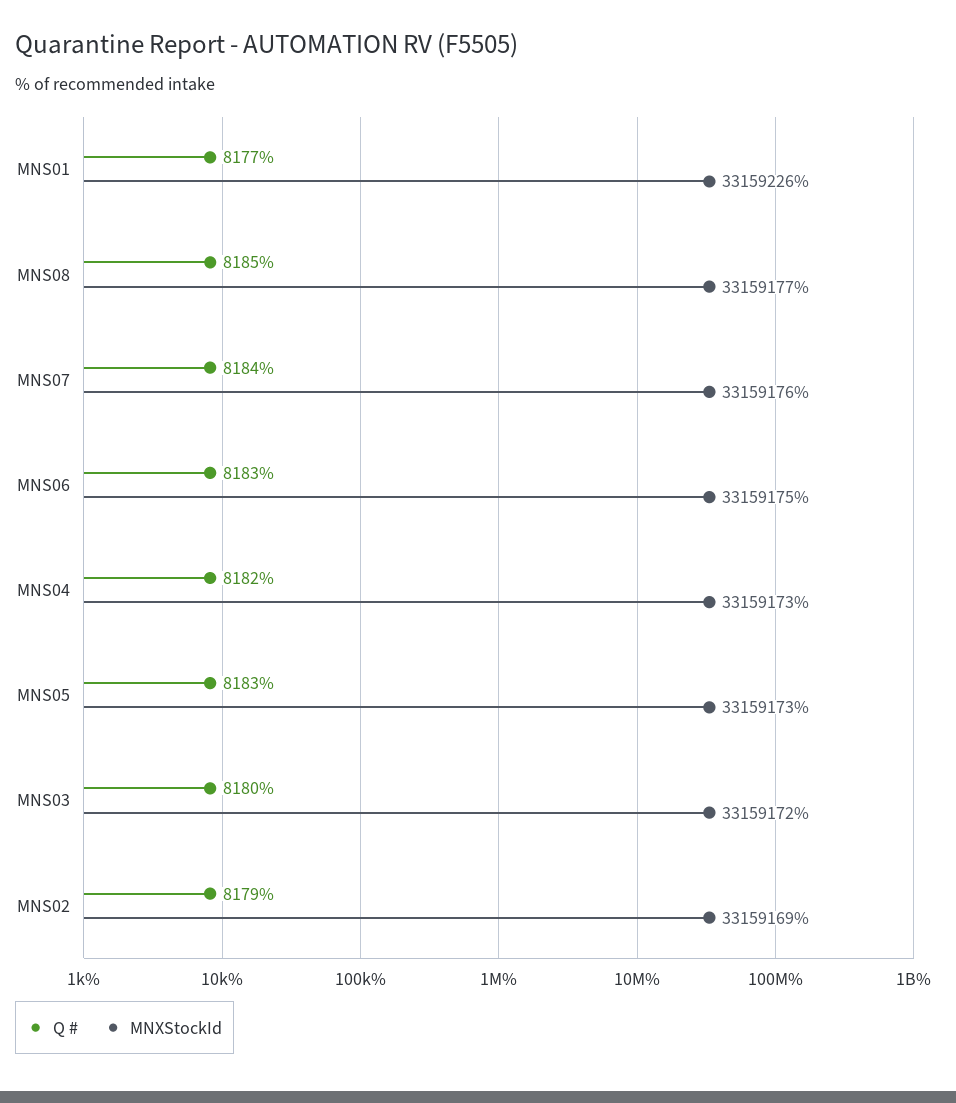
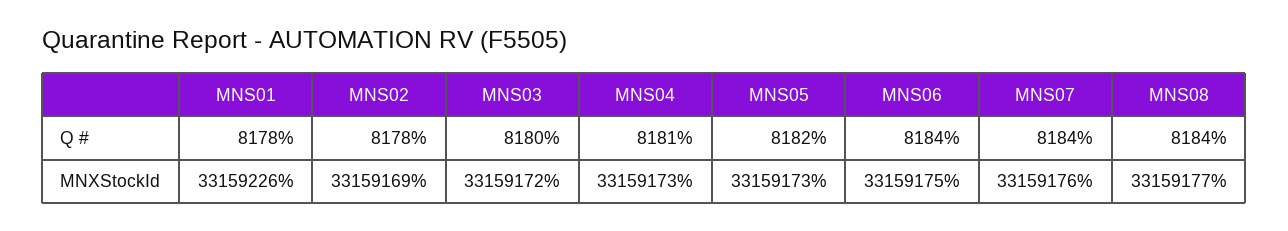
  {
    "Q #": {
-     "MNS01": 8177,
+     "MNS01": 8178,
-     "MNS08": 8185,
+     "MNS08": 8184,
      "MNS07": 8184,
-     "MNS06": 8183,
+     "MNS06": 8184,
-     "MNS04": 8182,
+     "MNS04": 8181,
-     "MNS05": 8183,
+     "MNS05": 8182,
      "MNS03": 8180,
-     "MNS02": 8179
+     "MNS02": 8178
    },
    "MNXStockId": {
      "MNS01": 33159226,
      "MNS08": 33159177,
      "MNS07": 33159176,
      "MNS06": 33159175,
      "MNS04": 33159173,
      "MNS05": 33159173,
      "MNS03": 33159172,
      "MNS02": 33159169
    }
  }

